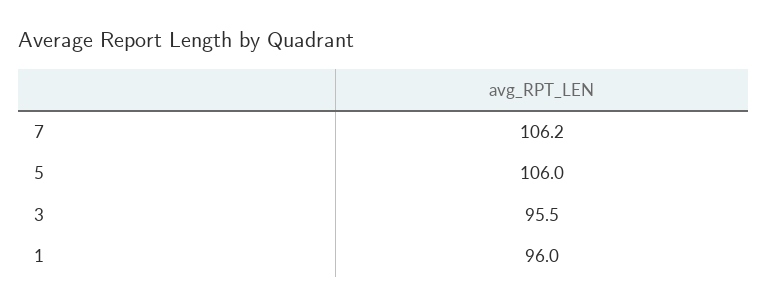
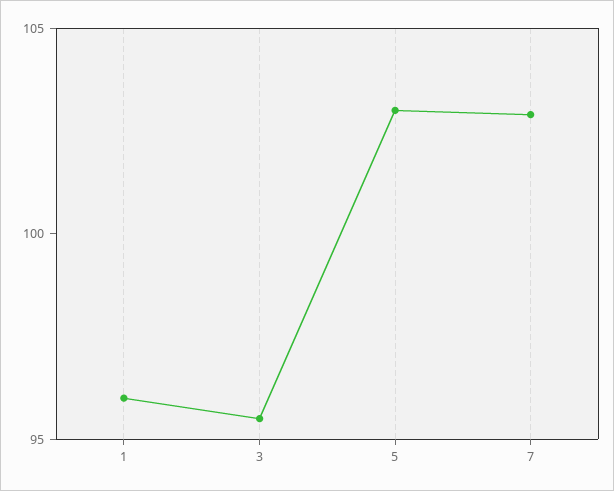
  {
-   "7": 106.2,
+   "7": 103,
-   "5": 106,
+   "5": 103,
    "3": 95.5,
    "1": 96
  }

